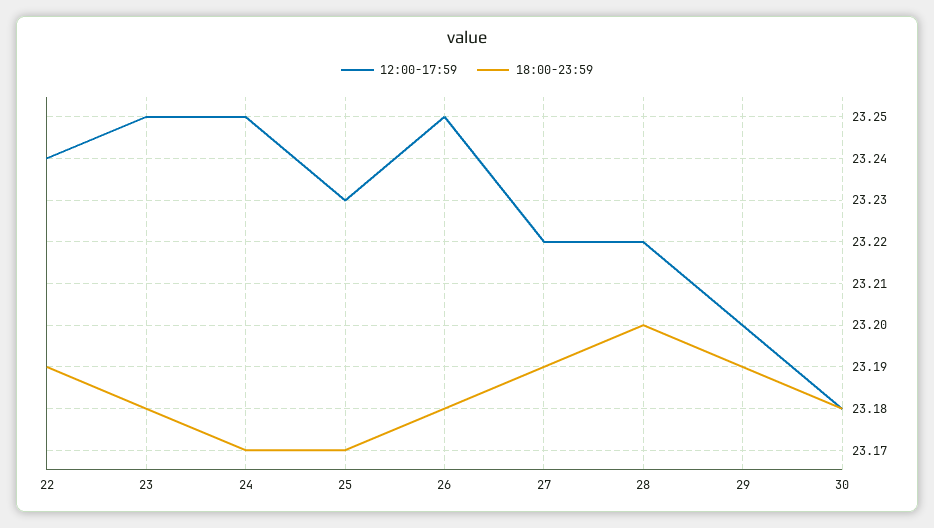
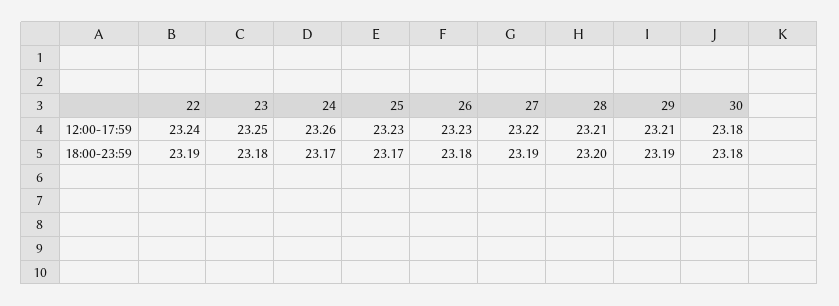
  {
    "12:00-17:59": {
      "22": 23.24,
      "23": 23.25,
-     "24": 23.25,
+     "24": 23.26,
      "25": 23.23,
-     "26": 23.25,
+     "26": 23.23,
      "27": 23.22,
-     "28": 23.22,
+     "28": 23.21,
-     "29": 23.2,
+     "29": 23.21,
      "30": 23.18
    },
    "18:00-23:59": {
      "22": 23.19,
      "23": 23.18,
      "24": 23.17,
      "25": 23.17,
      "26": 23.18,
      "27": 23.19,
      "28": 23.2,
      "29": 23.19,
      "30": 23.18
    }
  }

